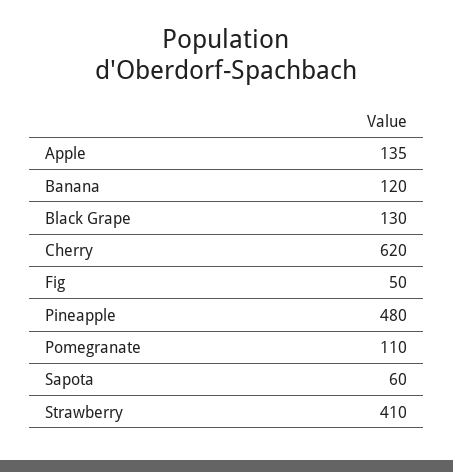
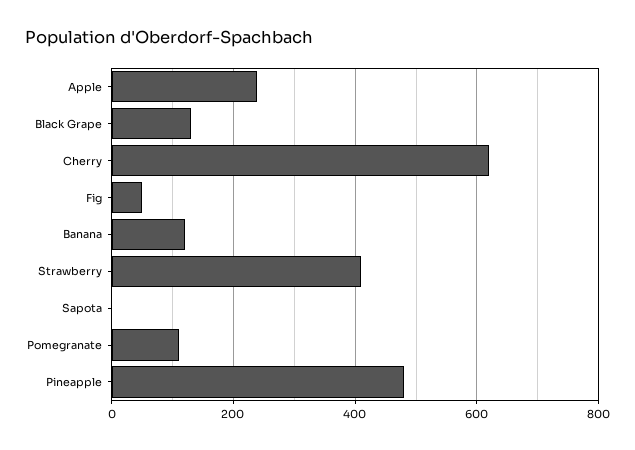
  {
-   "Apple": 135,
+   "Apple": 240,
    "Banana": 120,
    "Black Grape": 130,
    "Cherry": 620,
    "Fig": 50,
    "Pineapple": 480,
    "Pomegranate": 110,
-   "Sapota": 60,
+   "Sapota": 0,
    "Strawberry": 410
  }

